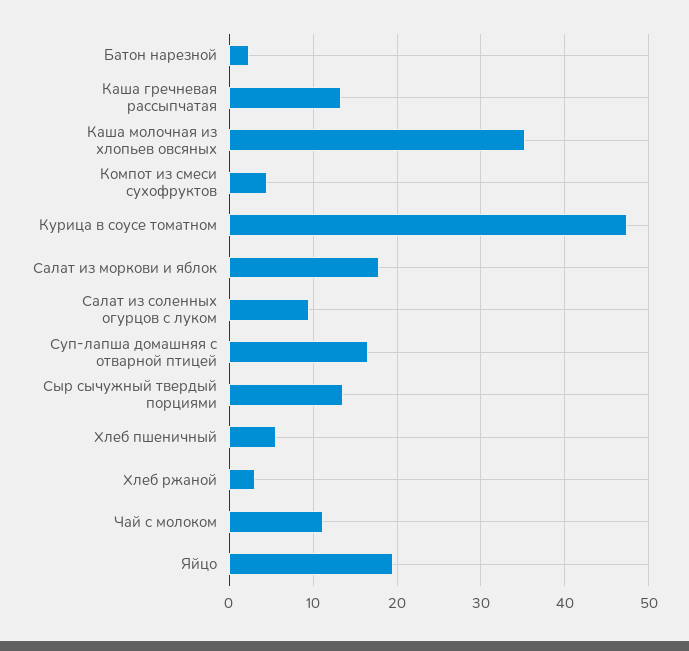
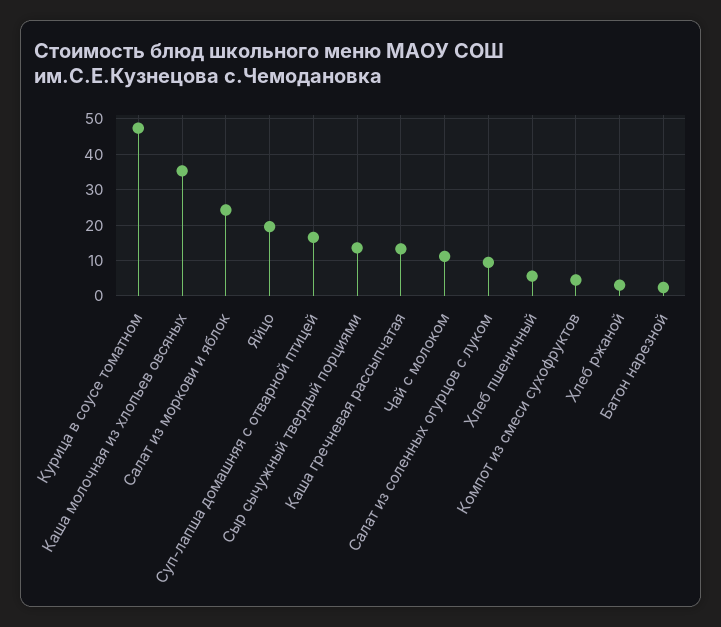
  {
    "Батон нарезной": 2,
    "Каша гречневая рассыпчатая": 13,
    "Каша молочная из хлопьев овсяных": 35,
    "Компот из смеси сухофруктов": 5,
    "Курица в соусе томатном": 47,
-   "Салат из моркови и яблок": 18,
+   "Салат из моркови и яблок": 24,
    "Салат из соленных огурцов с луком": 9,
    "Суп-лапша домашняя с отварной птицей": 17,
    "Сыр сычужный твердый порциями": 14,
    "Хлеб пшеничный": 6,
    "Хлеб ржаной": 3,
    "Чай с молоком": 11,
    "Яйцо": 20
  }

